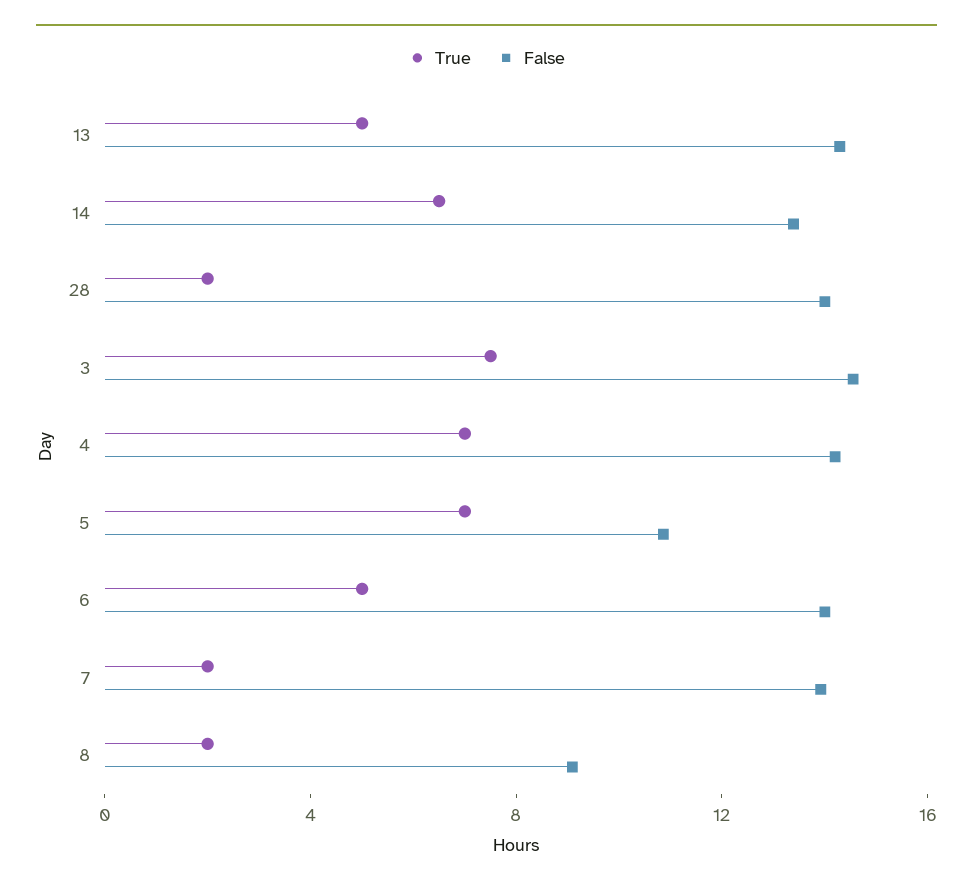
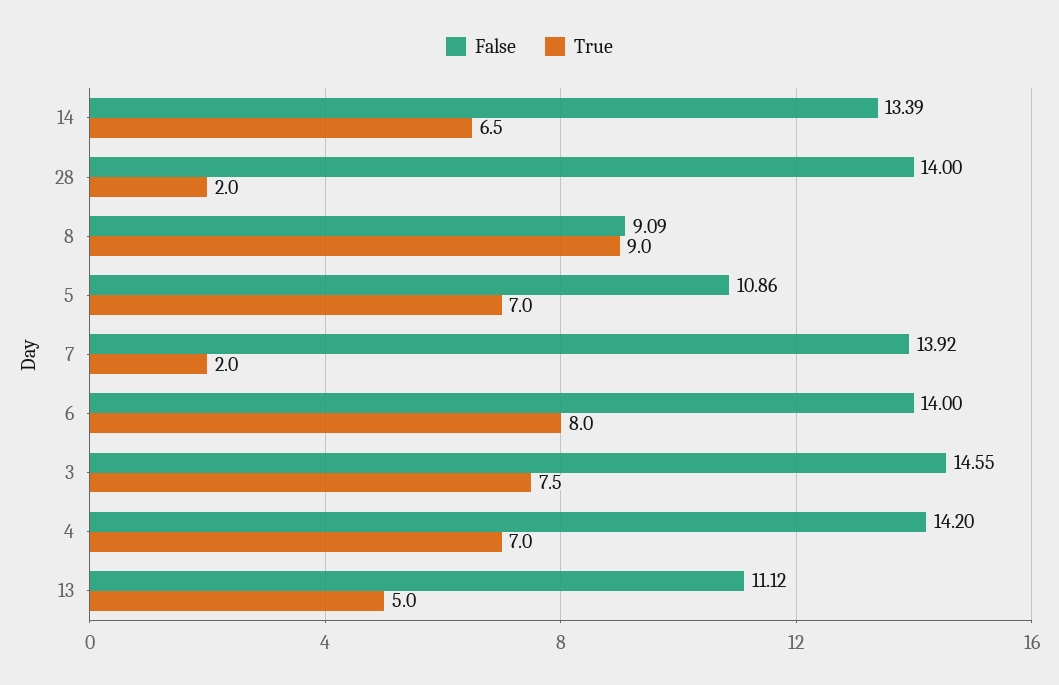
  {
    "True": {
      "13": 5,
      "14": 6.5,
      "28": 2,
      "3": 7.5,
      "4": 7,
      "5": 7,
-     "6": 5,
+     "6": 8,
      "7": 2,
-     "8": 2
+     "8": 9
    },
    "False": {
-     "13": 14,
+     "13": 11.12,
      "14": 13.39,
      "28": 14,
      "3": 14.55,
      "4": 14.2,
      "5": 10.86,
      "6": 14,
      "7": 13.92,
      "8": 9.09
    }
  }

